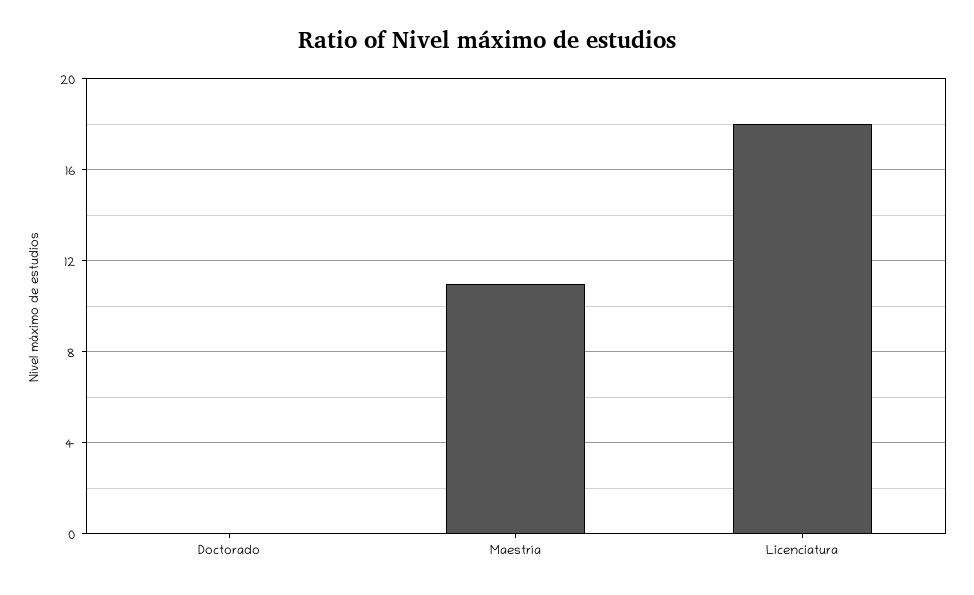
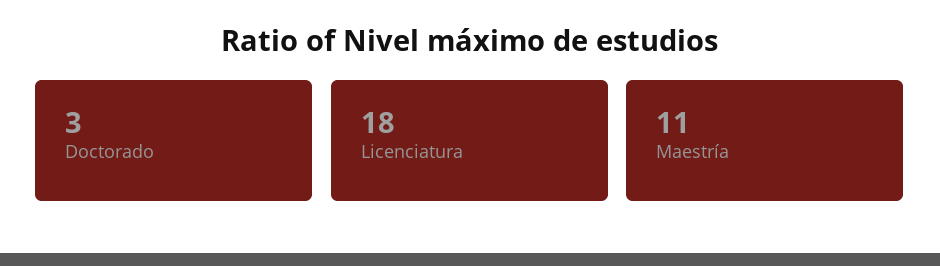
  {
-   "Doctorado": 0,
+   "Doctorado": 3,
    "Maestría": 11,
    "Licenciatura": 18
  }

